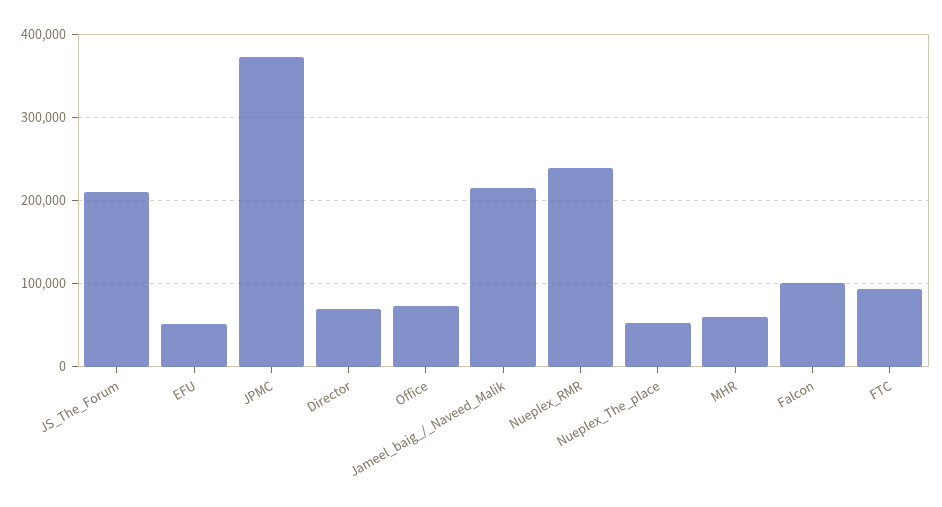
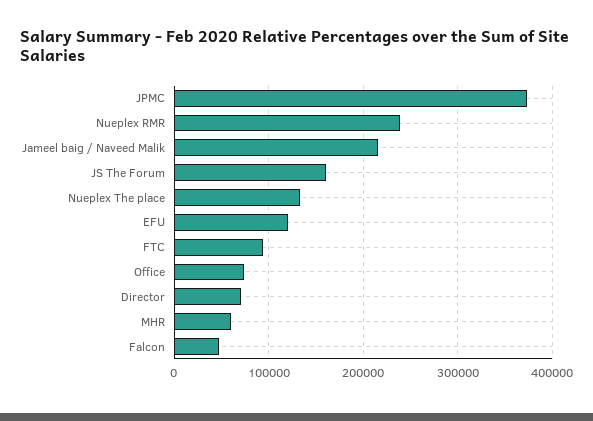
  {
-   "JS_The_Forum": 210000,
+   "JS_The_Forum": 160000,
-   "EFU": 50000,
+   "EFU": 120000,
    "JPMC": 370000,
    "Director": 70000,
    "Office": 70000,
    "Jameel_baig_/_Naveed_Malik": 210000,
    "Nueplex_RMR": 240000,
-   "Nueplex_The_place": 50000,
+   "Nueplex_The_place": 130000,
    "MHR": 60000,
-   "Falcon": 100000,
+   "Falcon": 50000,
    "FTC": 90000
  }

